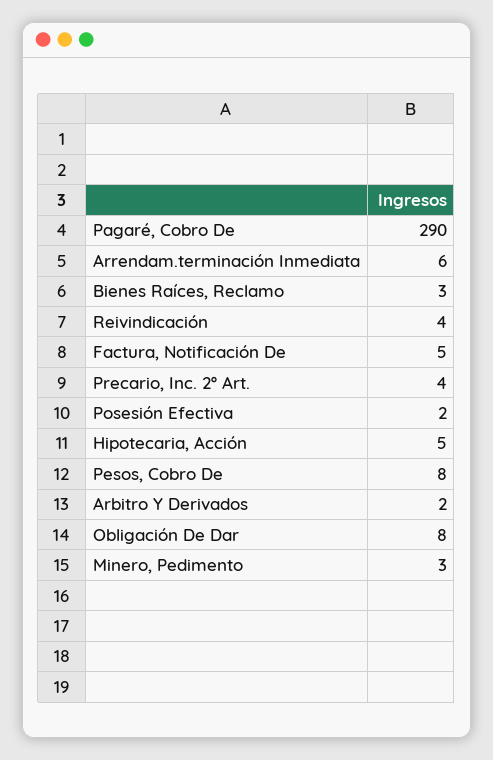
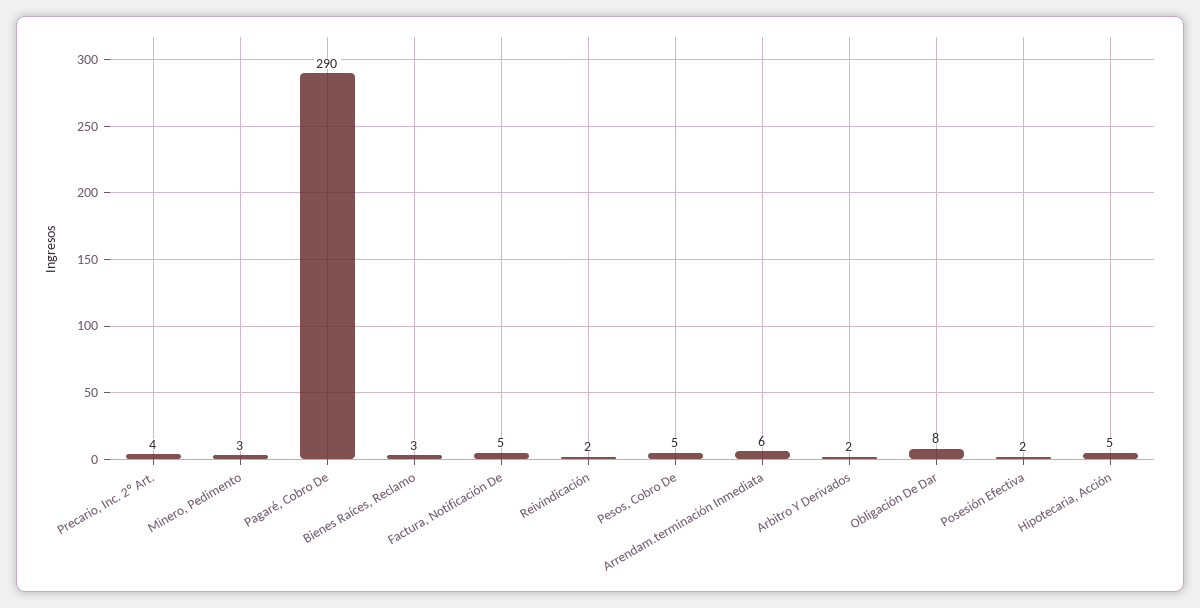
  {
    "Pagaré, Cobro De": 290,
    "Arrendam.terminación Inmediata": 6,
    "Bienes Raíces, Reclamo": 3,
-   "Reivindicación": 4,
+   "Reivindicación": 2,
    "Factura, Notificación De": 5,
    "Precario, Inc. 2º Art.": 4,
    "Posesión Efectiva": 2,
    "Hipotecaria, Acción": 5,
-   "Pesos, Cobro De": 8,
+   "Pesos, Cobro De": 5,
    "Arbitro Y Derivados": 2,
    "Obligación De Dar": 8,
    "Minero, Pedimento": 3
  }

